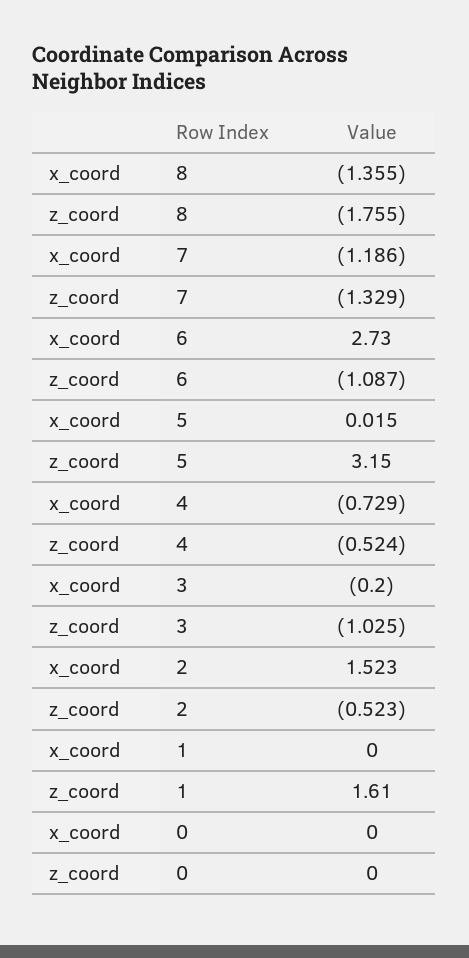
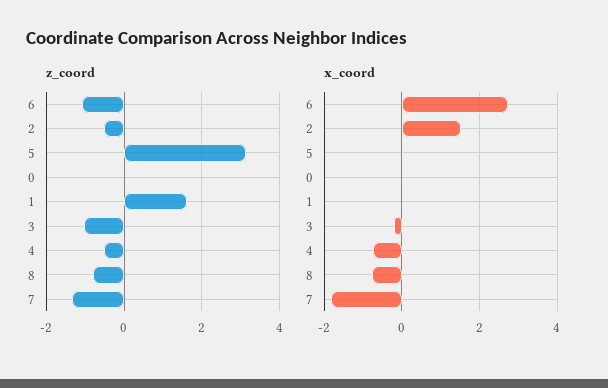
  {
    "x_coord": {
-     "8": -1.355,
+     "8": -0.8,
-     "7": -1.186,
+     "7": -1.8,
      "6": 2.73,
      "5": 0.015,
      "4": -0.729,
      "3": -0.2,
      "2": 1.523,
      "1": 0,
      "0": 0
    },
    "z_coord": {
-     "8": -1.755,
+     "8": -0.8,
      "7": -1.329,
      "6": -1.087,
      "5": 3.15,
      "4": -0.524,
      "3": -1.025,
      "2": -0.523,
      "1": 1.61,
      "0": 0
    }
  }

